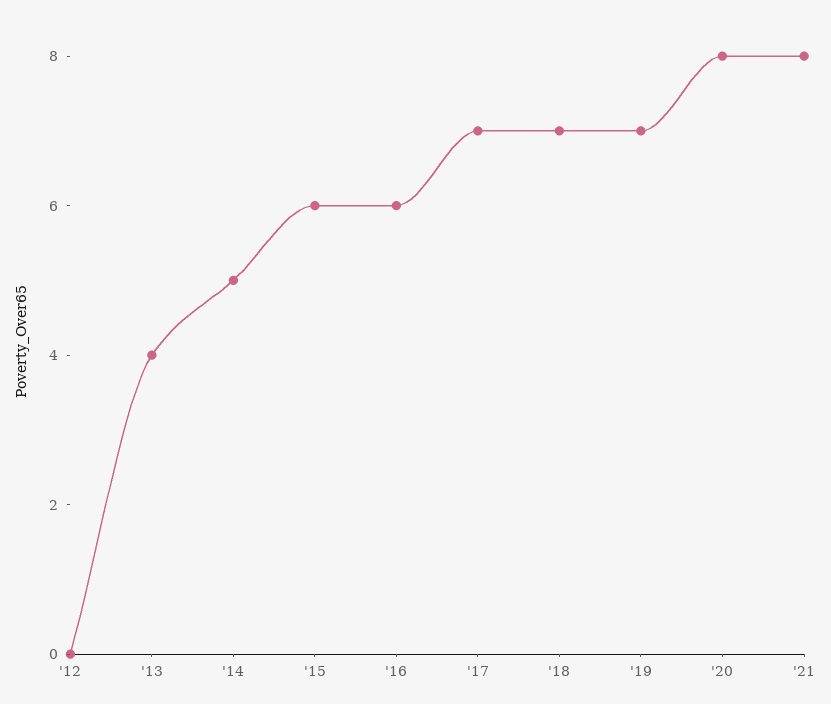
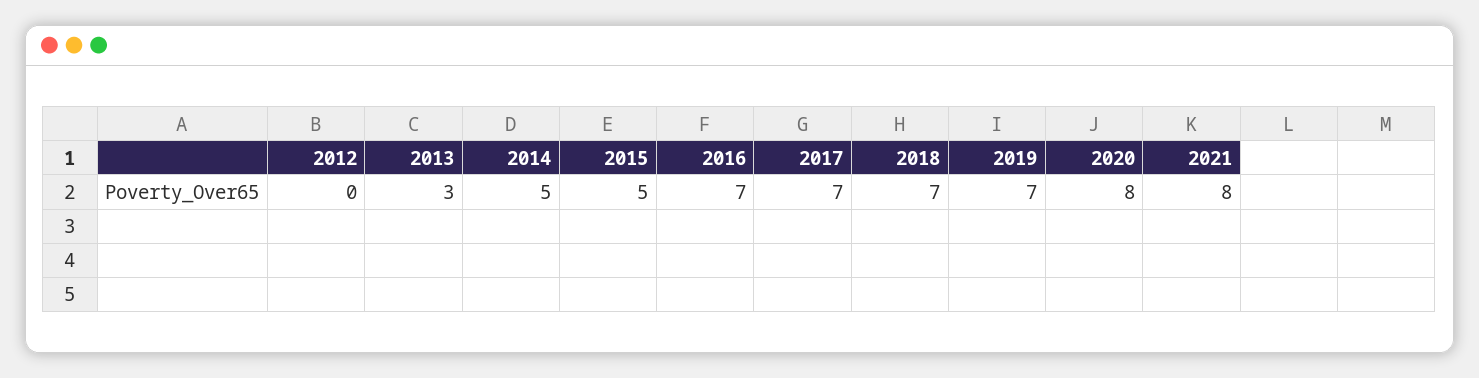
  {
    "'12": 0,
-   "'13": 4,
+   "'13": 3,
    "'14": 5,
-   "'15": 6,
+   "'15": 5,
-   "'16": 6,
+   "'16": 7,
    "'17": 7,
    "'18": 7,
    "'19": 7,
    "'20": 8,
    "'21": 8
  }

